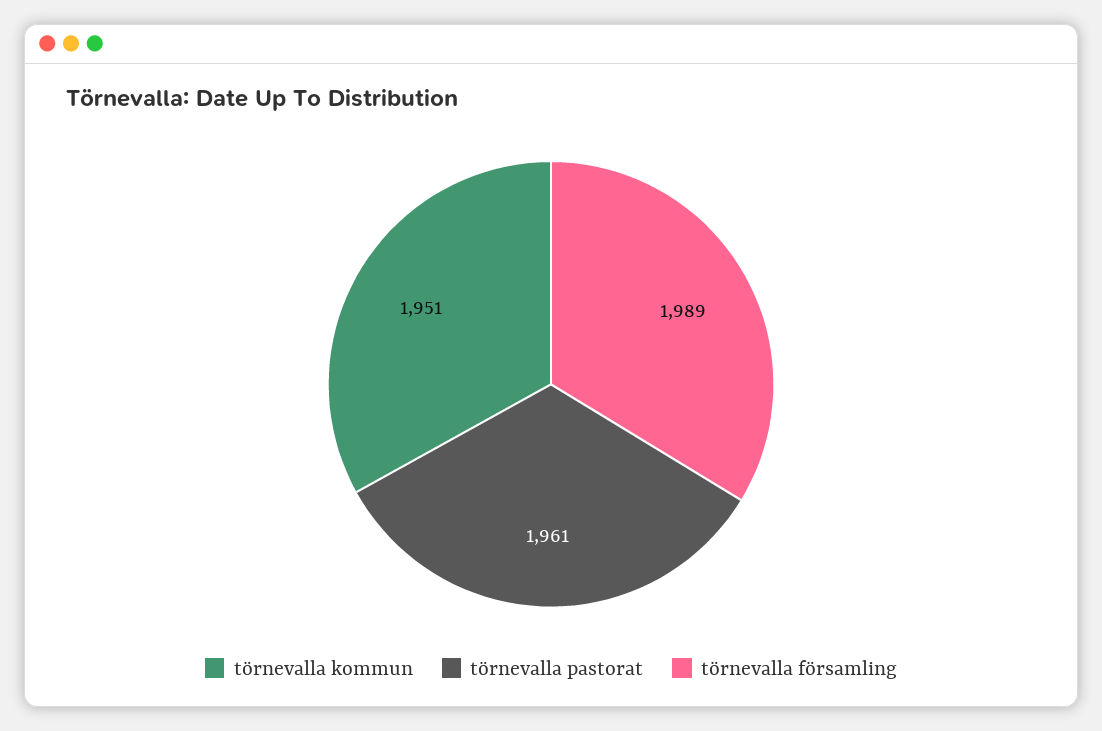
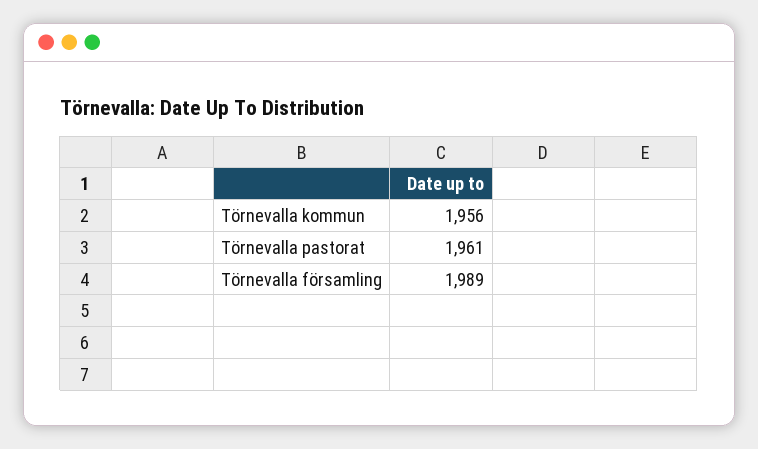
  {
-   "törnevalla kommun": 1951,
+   "törnevalla kommun": 1956,
    "törnevalla pastorat": 1961,
    "törnevalla församling": 1989
  }

